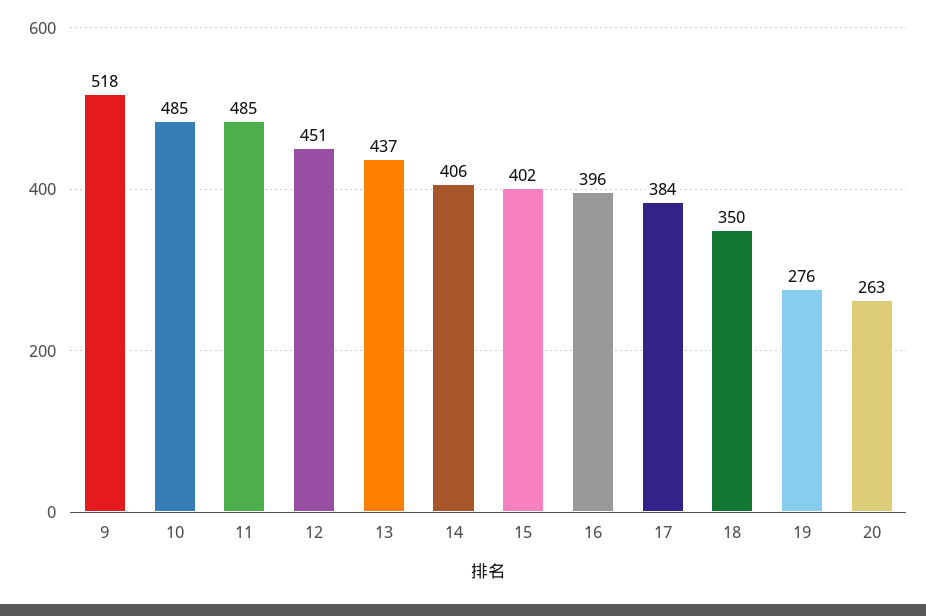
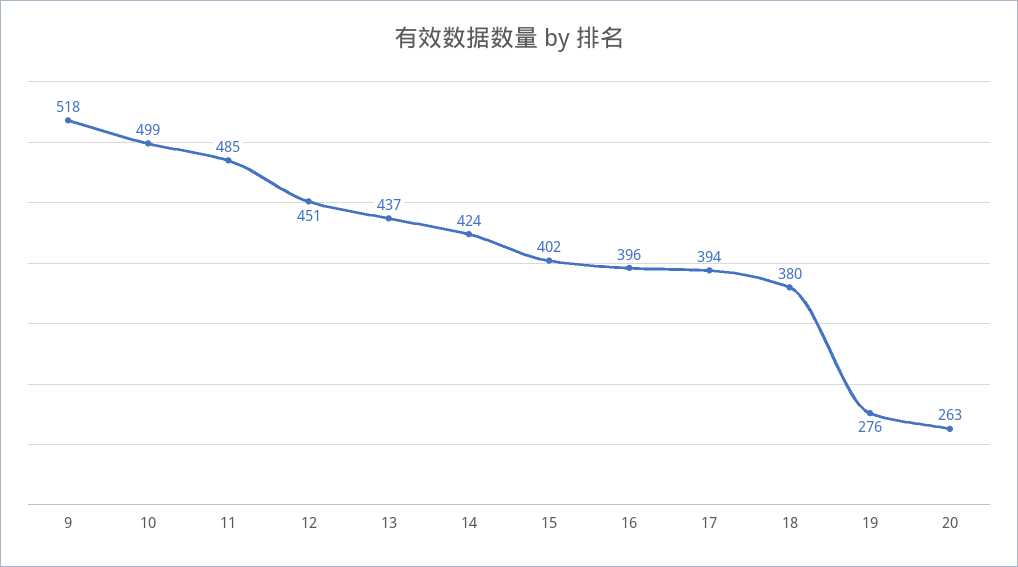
  {
    "9": 518,
-   "10": 485,
+   "10": 499,
    "11": 485,
    "12": 451,
    "13": 437,
-   "14": 406,
+   "14": 424,
    "15": 402,
    "16": 396,
-   "17": 384,
+   "17": 394,
-   "18": 350,
+   "18": 380,
    "19": 276,
    "20": 263
  }

